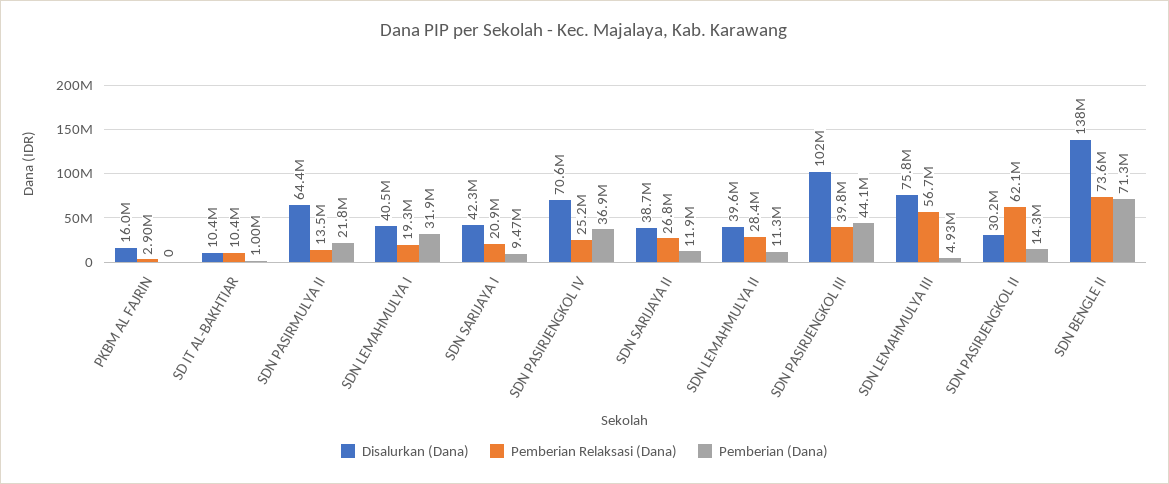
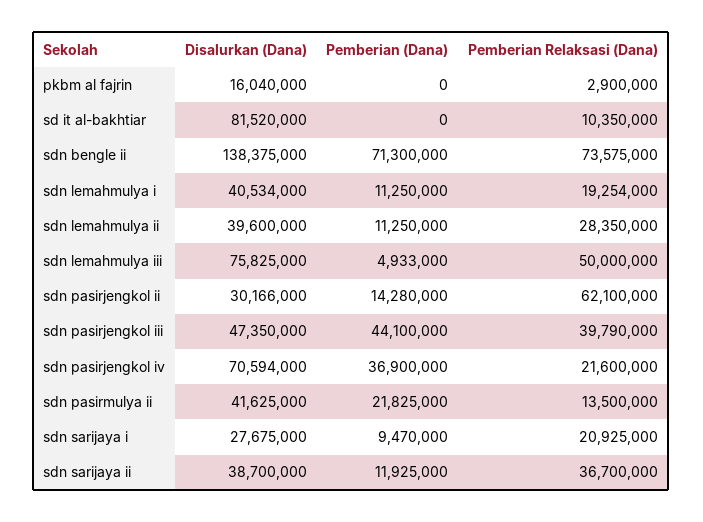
  {
    "Disalurkan (Dana)": {
      "PKBM AL FAJRIN": 16040000,
-     "SD IT AL-BAKHTIAR": 10400000,
+     "SD IT AL-BAKHTIAR": 81520000,
-     "SDN PASIRMULYA II": 64400000,
+     "SDN PASIRMULYA II": 41625000,
      "SDN LEMAHMULYA I": 40534000,
-     "SDN SARIJAYA I": 42300000,
+     "SDN SARIJAYA I": 27675000,
      "SDN PASIRJENGKOL IV": 70594000,
      "SDN SARIJAYA II": 38700000,
      "SDN LEMAHMULYA II": 39600000,
-     "SDN PASIRJENGKOL III": 102000000,
+     "SDN PASIRJENGKOL III": 47350000,
      "SDN LEMAHMULYA III": 75825000,
      "SDN PASIRJENGKOL II": 30166000,
      "SDN BENGLE II": 138375000
    },
    "Pemberian Relaksasi (Dana)": {
      "PKBM AL FAJRIN": 2900000,
      "SD IT AL-BAKHTIAR": 10350000,
      "SDN PASIRMULYA II": 13500000,
      "SDN LEMAHMULYA I": 19254000,
      "SDN SARIJAYA I": 20925000,
-     "SDN PASIRJENGKOL IV": 25200000,
+     "SDN PASIRJENGKOL IV": 21600000,
-     "SDN SARIJAYA II": 26800000,
+     "SDN SARIJAYA II": 36700000,
      "SDN LEMAHMULYA II": 28350000,
      "SDN PASIRJENGKOL III": 39790000,
-     "SDN LEMAHMULYA III": 56700000,
+     "SDN LEMAHMULYA III": 50000000,
      "SDN PASIRJENGKOL II": 62100000,
      "SDN BENGLE II": 73575000
    },
    "Pemberian (Dana)": {
      "PKBM AL FAJRIN": 0,
-     "SD IT AL-BAKHTIAR": 1000000,
+     "SD IT AL-BAKHTIAR": 0,
      "SDN PASIRMULYA II": 21825000,
-     "SDN LEMAHMULYA I": 31900000,
+     "SDN LEMAHMULYA I": 11250000,
      "SDN SARIJAYA I": 9470000,
      "SDN PASIRJENGKOL IV": 36900000,
      "SDN SARIJAYA II": 11925000,
      "SDN LEMAHMULYA II": 11250000,
      "SDN PASIRJENGKOL III": 44100000,
      "SDN LEMAHMULYA III": 4933000,
      "SDN PASIRJENGKOL II": 14280000,
      "SDN BENGLE II": 71300000
    }
  }

